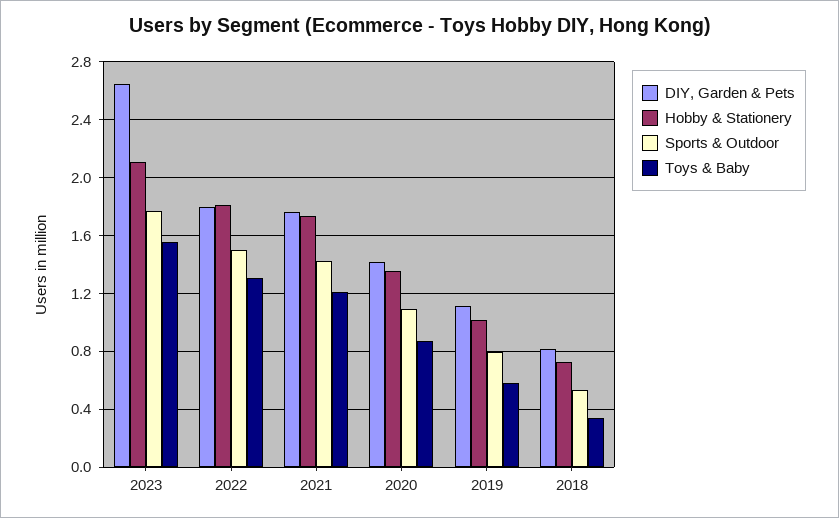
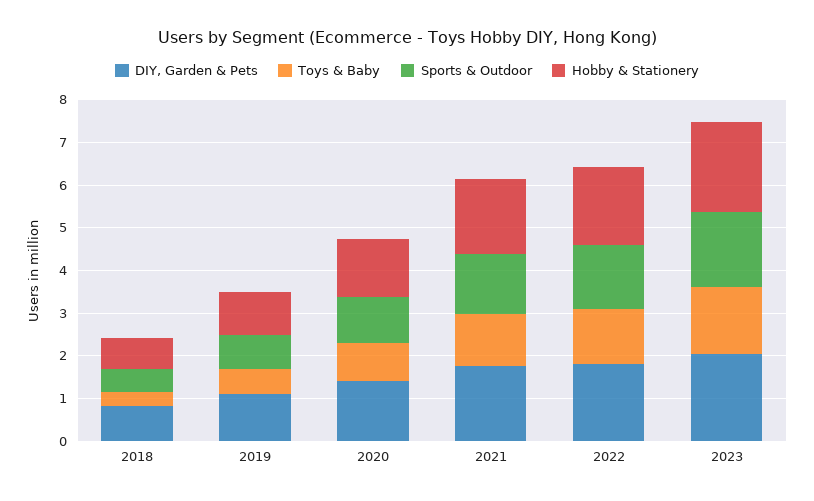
  {
    "DIY, Garden & Pets": {
-     "2023": 2.65,
+     "2023": 2,
      "2022": 1.8,
      "2021": 1.75,
      "2020": 1.4,
      "2019": 1.1,
      "2018": 0.8
    },
    "Hobby & Stationery": {
      "2023": 2.1,
      "2022": 1.8,
      "2021": 1.75,
      "2020": 1.35,
      "2019": 1,
      "2018": 0.75
    },
    "Sports & Outdoor": {
      "2023": 1.75,
      "2022": 1.5,
      "2021": 1.45,
      "2020": 1.1,
      "2019": 0.8,
      "2018": 0.55
    },
    "Toys & Baby": {
      "2023": 1.55,
      "2022": 1.3,
      "2021": 1.2,
      "2020": 0.85,
      "2019": 0.6,
      "2018": 0.35
    }
  }

